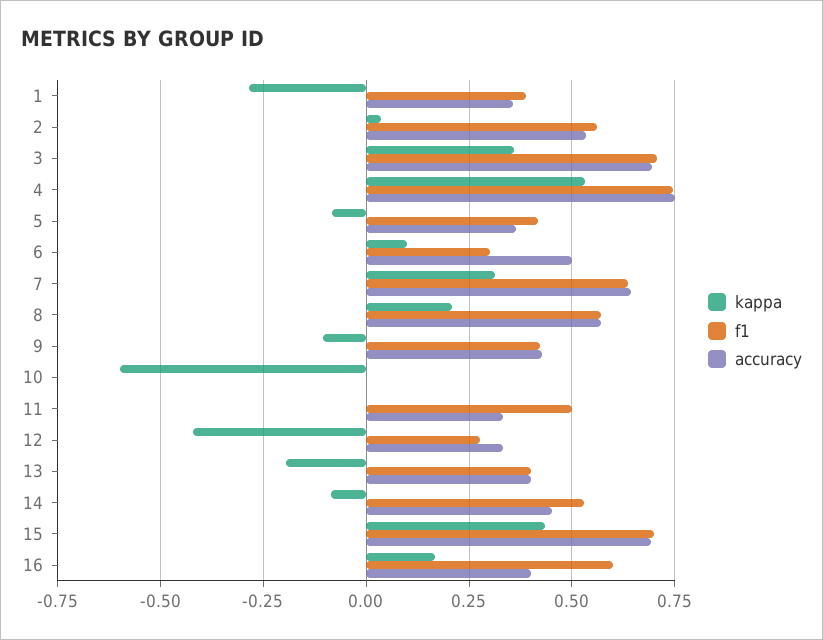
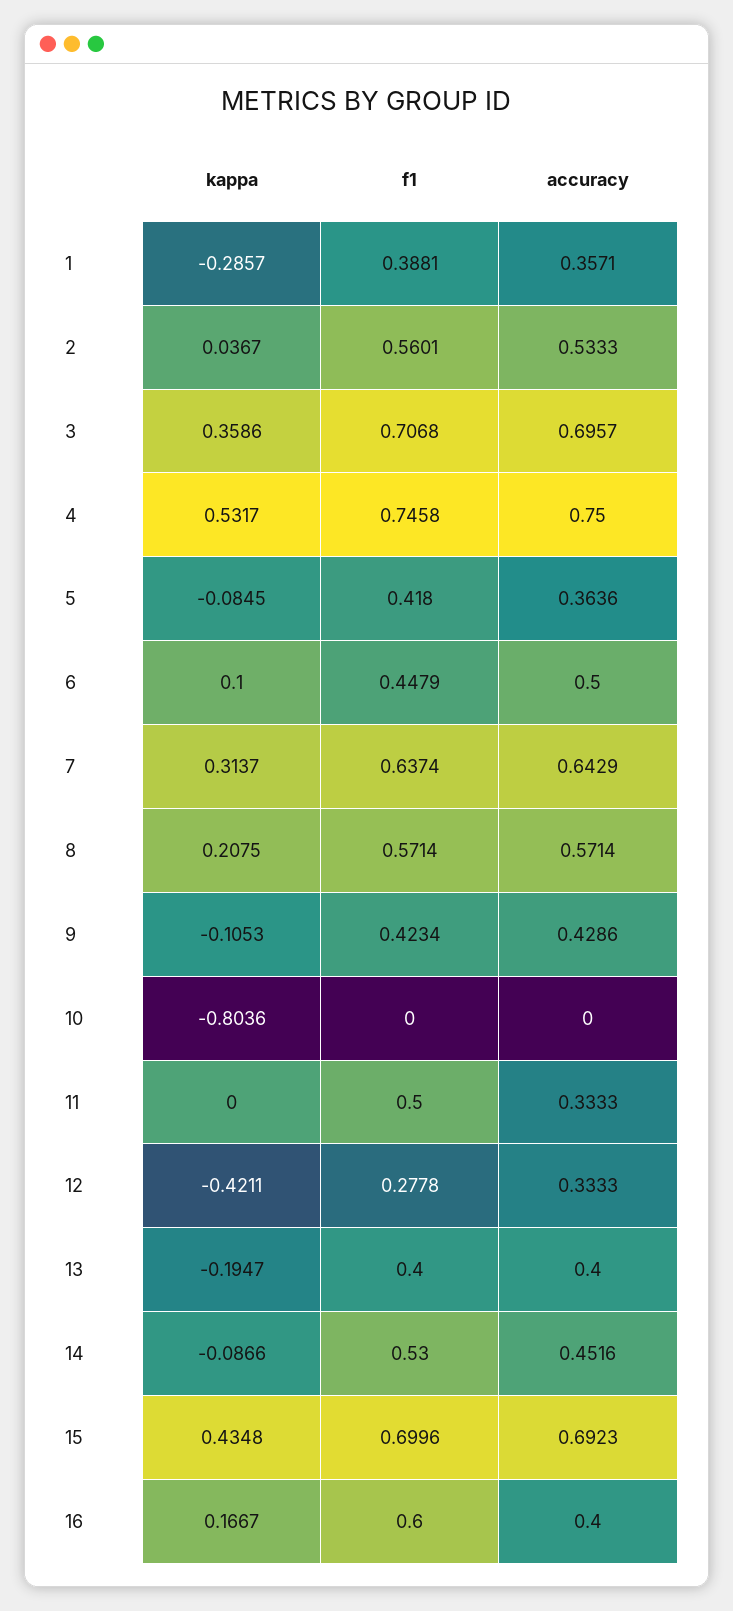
  {
    "kappa": {
      "1": -0.2857,
      "2": 0.0367,
      "3": 0.3586,
      "4": 0.5317,
      "5": -0.0845,
      "6": 0.1,
      "7": 0.3137,
      "8": 0.2075,
      "9": -0.1053,
-     "10": -0.6,
+     "10": -0.8036,
      "11": 0,
      "12": -0.4211,
      "13": -0.1947,
      "14": -0.0866,
      "15": 0.4348,
      "16": 0.1667
    },
    "f1": {
      "1": 0.3881,
      "2": 0.5601,
      "3": 0.7068,
      "4": 0.7458,
      "5": 0.418,
-     "6": 0.3,
+     "6": 0.4479,
      "7": 0.6374,
      "8": 0.5714,
      "9": 0.4234,
      "10": 0,
      "11": 0.5,
      "12": 0.2778,
      "13": 0.4,
      "14": 0.53,
      "15": 0.6996,
      "16": 0.6
    },
    "accuracy": {
      "1": 0.3571,
      "2": 0.5333,
      "3": 0.6957,
      "4": 0.75,
      "5": 0.3636,
      "6": 0.5,
      "7": 0.6429,
      "8": 0.5714,
      "9": 0.4286,
      "10": 0,
      "11": 0.3333,
      "12": 0.3333,
      "13": 0.4,
      "14": 0.4516,
      "15": 0.6923,
      "16": 0.4
    }
  }

